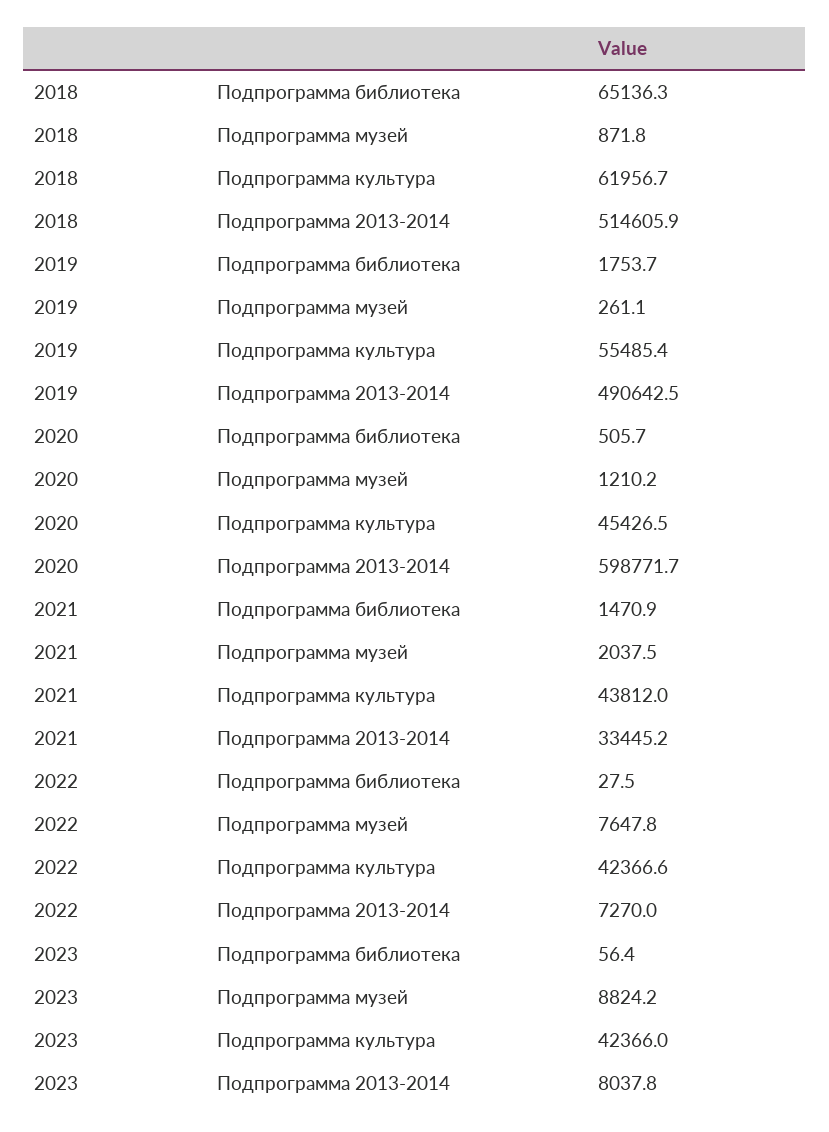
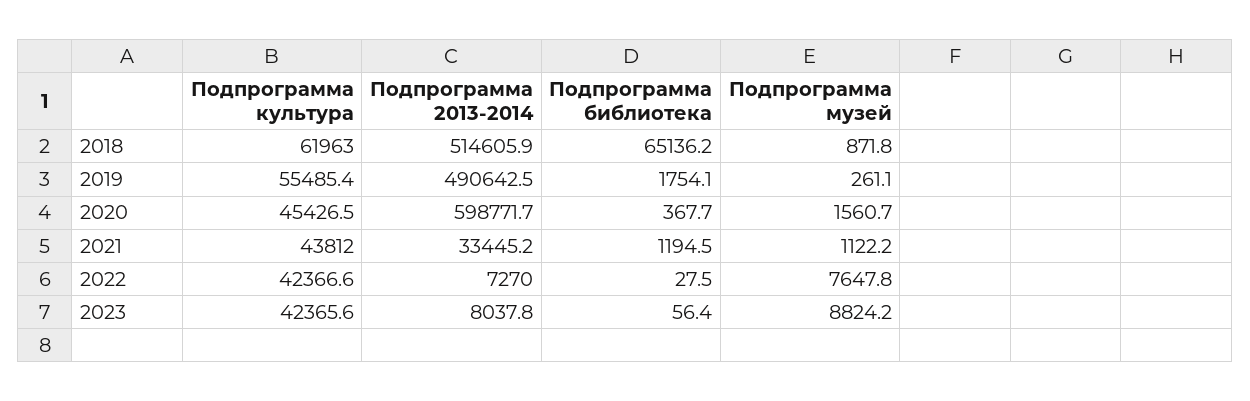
  {
    "2018": {
-     "Подпрограмма библиотека": 65136.3,
+     "Подпрограмма библиотека": 65136.2,
      "Подпрограмма музей": 871.8,
-     "Подпрограмма культура": 61956.7,
+     "Подпрограмма культура": 61963,
      "Подпрограмма 2013-2014": 514605.9
    },
    "2019": {
-     "Подпрограмма библиотека": 1753.7,
+     "Подпрограмма библиотека": 1754.1,
      "Подпрограмма музей": 261.1,
      "Подпрограмма культура": 55485.4,
      "Подпрограмма 2013-2014": 490642.5
    },
    "2020": {
-     "Подпрограмма библиотека": 505.7,
+     "Подпрограмма библиотека": 367.7,
-     "Подпрограмма музей": 1210.2,
+     "Подпрограмма музей": 1560.7,
      "Подпрограмма культура": 45426.5,
      "Подпрограмма 2013-2014": 598771.7
    },
    "2021": {
-     "Подпрограмма библиотека": 1470.9,
+     "Подпрограмма библиотека": 1194.5,
-     "Подпрограмма музей": 2037.5,
+     "Подпрограмма музей": 1122.2,
      "Подпрограмма культура": 43812,
      "Подпрограмма 2013-2014": 33445.2
    },
    "2022": {
      "Подпрограмма библиотека": 27.5,
      "Подпрограмма музей": 7647.8,
      "Подпрограмма культура": 42366.6,
      "Подпрограмма 2013-2014": 7270
    },
    "2023": {
      "Подпрограмма библиотека": 56.4,
      "Подпрограмма музей": 8824.2,
-     "Подпрограмма культура": 42366,
+     "Подпрограмма культура": 42365.6,
      "Подпрограмма 2013-2014": 8037.8
    }
  }

